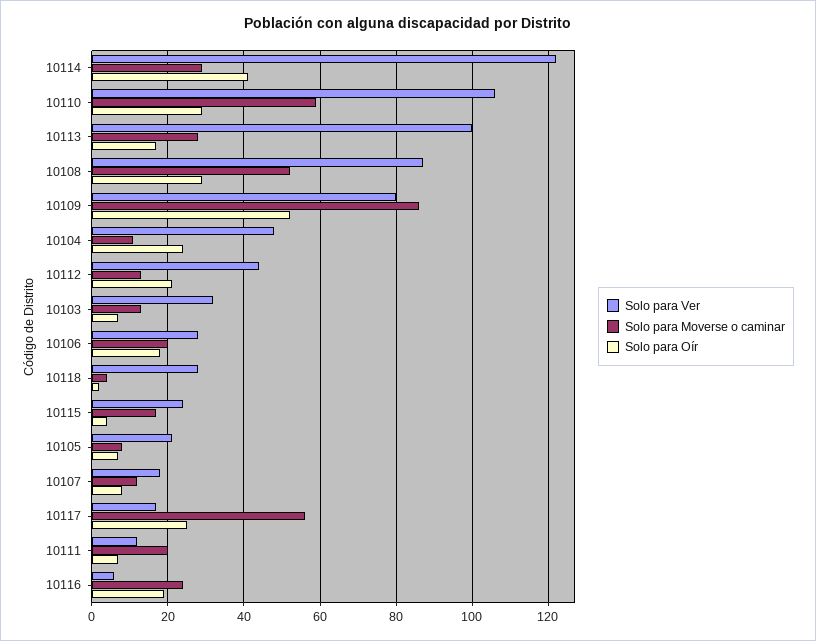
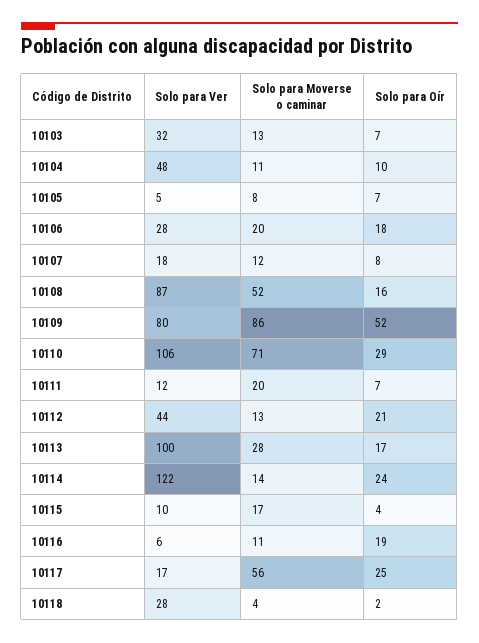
  {
    "Solo para Ver": {
      "10114": 122,
      "10110": 106,
      "10113": 100,
      "10108": 87,
      "10109": 80,
      "10104": 48,
      "10112": 44,
      "10103": 32,
      "10106": 28,
      "10118": 28,
-     "10115": 25,
+     "10115": 10,
-     "10105": 20,
+     "10105": 5,
      "10107": 18,
      "10117": 17,
      "10111": 12,
      "10116": 6
    },
    "Solo para Moverse o caminar": {
-     "10114": 30,
+     "10114": 14,
-     "10110": 60,
+     "10110": 71,
      "10113": 28,
      "10108": 52,
      "10109": 86,
      "10104": 11,
      "10112": 13,
      "10103": 13,
      "10106": 20,
      "10118": 4,
      "10115": 17,
      "10105": 8,
      "10107": 12,
      "10117": 56,
      "10111": 20,
-     "10116": 25
+     "10116": 11
    },
    "Solo para Oír": {
-     "10114": 40,
+     "10114": 24,
      "10110": 29,
      "10113": 17,
-     "10108": 30,
+     "10108": 16,
      "10109": 52,
-     "10104": 25,
+     "10104": 10,
      "10112": 21,
      "10103": 7,
      "10106": 18,
      "10118": 2,
      "10115": 4,
      "10105": 7,
      "10107": 8,
      "10117": 25,
      "10111": 7,
      "10116": 19
    }
  }

